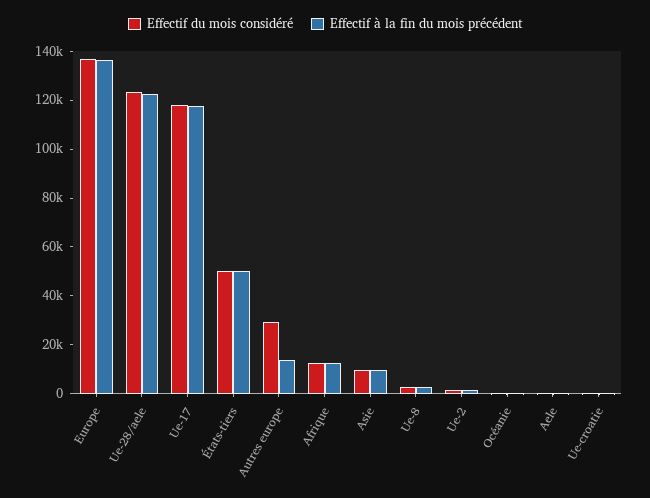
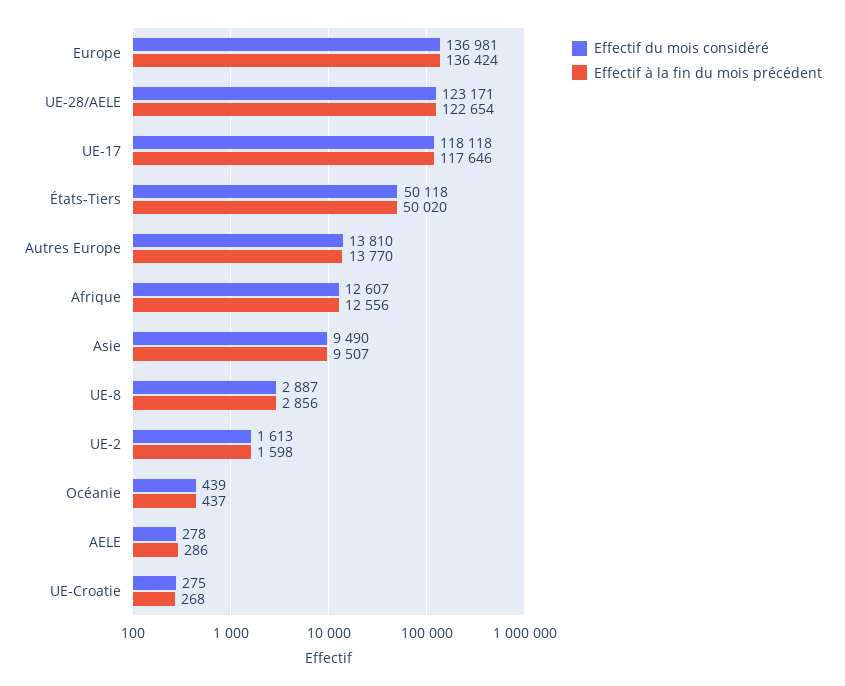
  {
    "Effectif du mois considéré": {
      "Europe": 136981,
      "Ue-28/aele": 123171,
      "Ue-17": 118118,
      "États-tiers": 50118,
-     "Autres europe": 30000,
+     "Autres europe": 13810,
      "Afrique": 12607,
      "Asie": 9490,
      "Ue-8": 2887,
      "Ue-2": 1613,
      "Océanie": 439,
      "Aele": 278,
      "Ue-croatie": 275
    },
    "Effectif à la fin du mois précédent": {
      "Europe": 136424,
      "Ue-28/aele": 122654,
      "Ue-17": 117646,
      "États-tiers": 50020,
      "Autres europe": 13770,
      "Afrique": 12556,
      "Asie": 9507,
      "Ue-8": 2856,
      "Ue-2": 1598,
      "Océanie": 437,
      "Aele": 286,
      "Ue-croatie": 268
    }
  }

